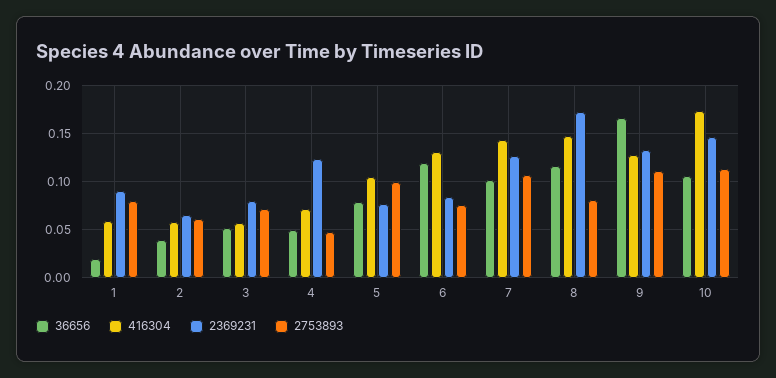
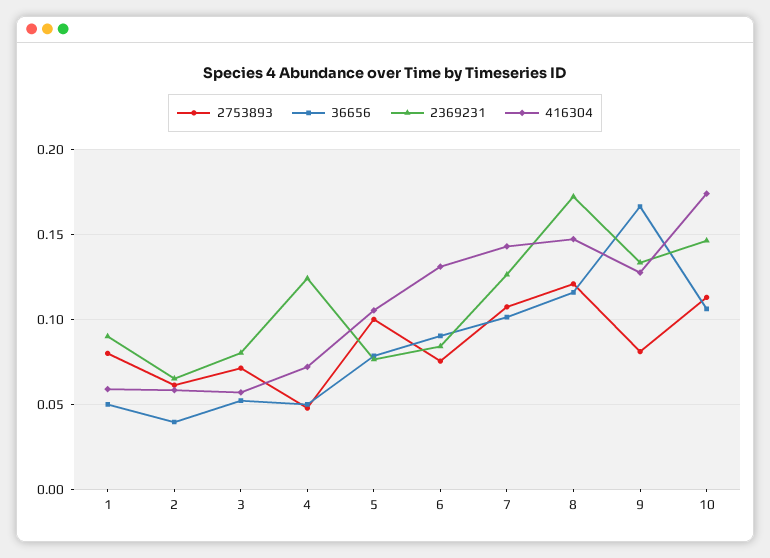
  {
    "36656": {
-     "1": 0.02,
+     "1": 0.05,
      "2": 0.04,
      "3": 0.05,
      "4": 0.05,
      "5": 0.08,
-     "6": 0.12,
+     "6": 0.09,
      "7": 0.1,
      "8": 0.115,
      "9": 0.165,
      "10": 0.105
    },
    "416304": {
      "1": 0.06,
      "2": 0.06,
      "3": 0.055,
      "4": 0.07,
      "5": 0.105,
      "6": 0.13,
      "7": 0.145,
      "8": 0.145,
      "9": 0.13,
      "10": 0.175
    },
    "2369231": {
      "1": 0.09,
      "2": 0.065,
      "3": 0.08,
      "4": 0.125,
      "5": 0.075,
      "6": 0.085,
      "7": 0.125,
      "8": 0.17,
      "9": 0.135,
      "10": 0.145
    },
    "2753893": {
      "1": 0.08,
      "2": 0.06,
      "3": 0.07,
      "4": 0.05,
      "5": 0.1,
      "6": 0.075,
      "7": 0.11,
-     "8": 0.08,
+     "8": 0.12,
-     "9": 0.11,
+     "9": 0.08,
      "10": 0.115
    }
  }

